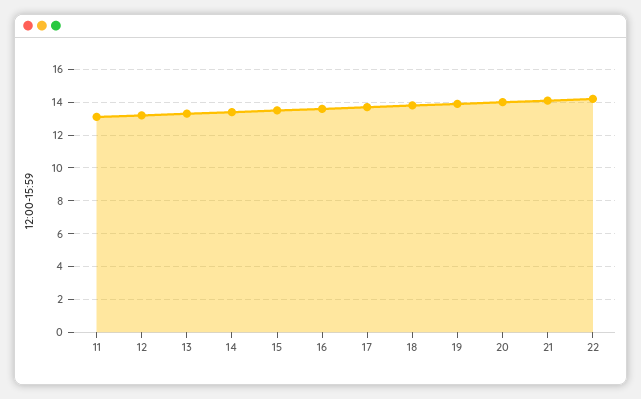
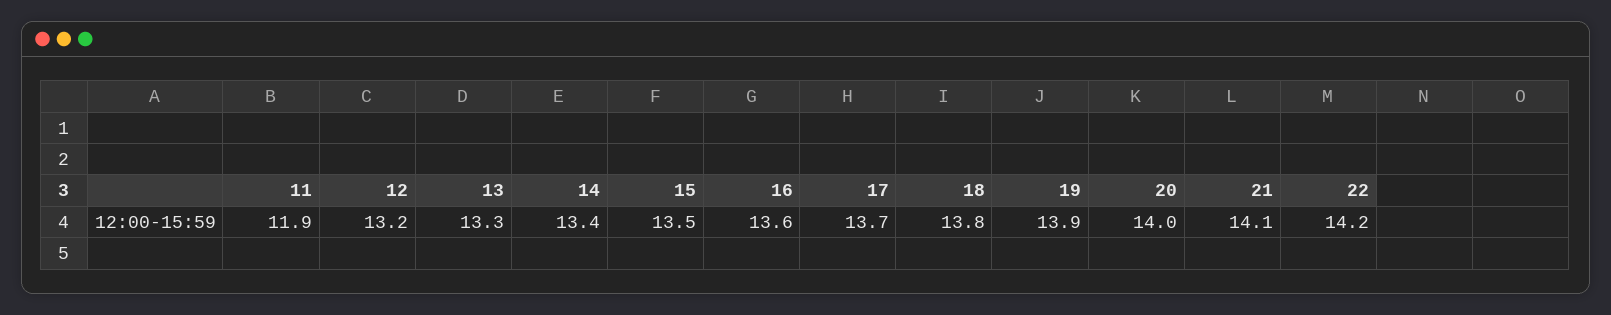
  {
-   "11": 13,
+   "11": 11.9,
    "12": 13.2,
    "13": 13.3,
    "14": 13.4,
    "15": 13.5,
    "16": 13.6,
    "17": 13.7,
    "18": 13.8,
    "19": 13.9,
    "20": 14,
    "21": 14.1,
    "22": 14.2
  }

